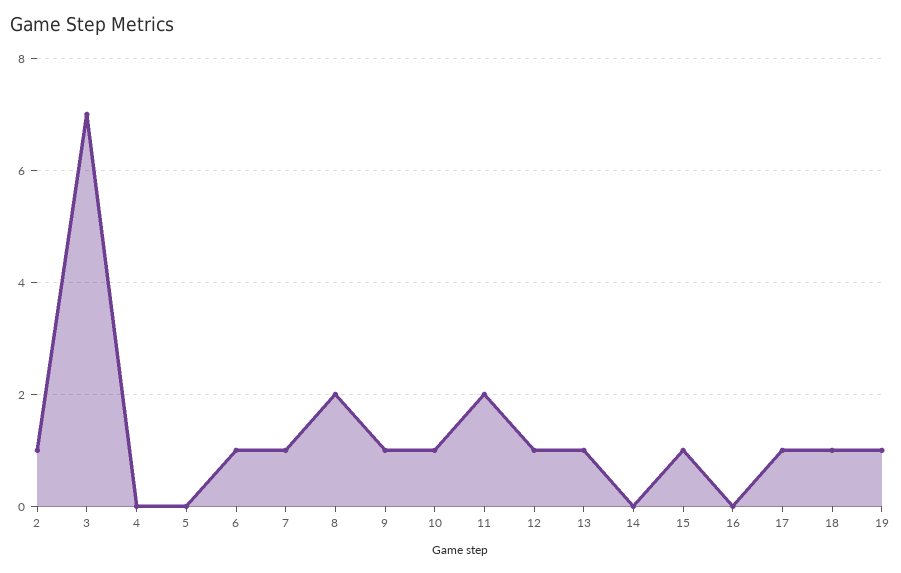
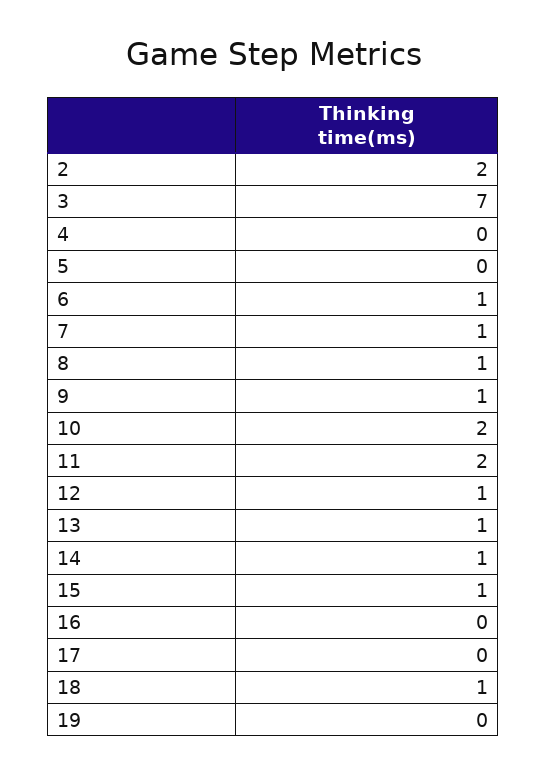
  {
-   "2": 1,
+   "2": 2,
    "3": 7,
    "4": 0,
    "5": 0,
    "6": 1,
    "7": 1,
-   "8": 2,
+   "8": 1,
    "9": 1,
-   "10": 1,
+   "10": 2,
    "11": 2,
    "12": 1,
    "13": 1,
-   "14": 0,
+   "14": 1,
    "15": 1,
    "16": 0,
-   "17": 1,
+   "17": 0,
    "18": 1,
-   "19": 1
+   "19": 0
  }

